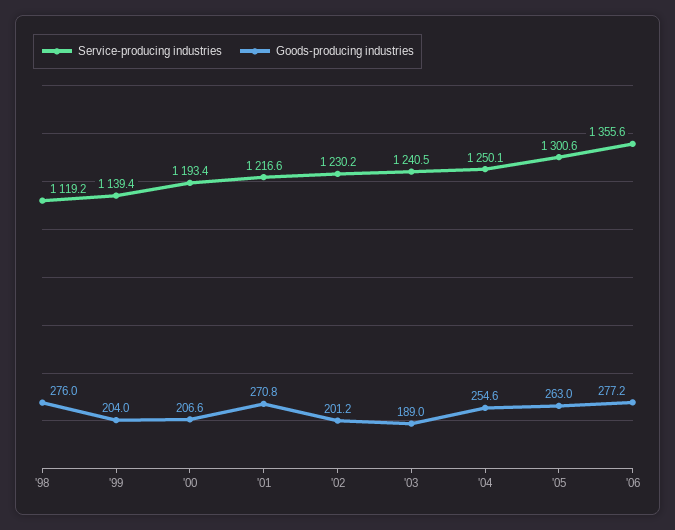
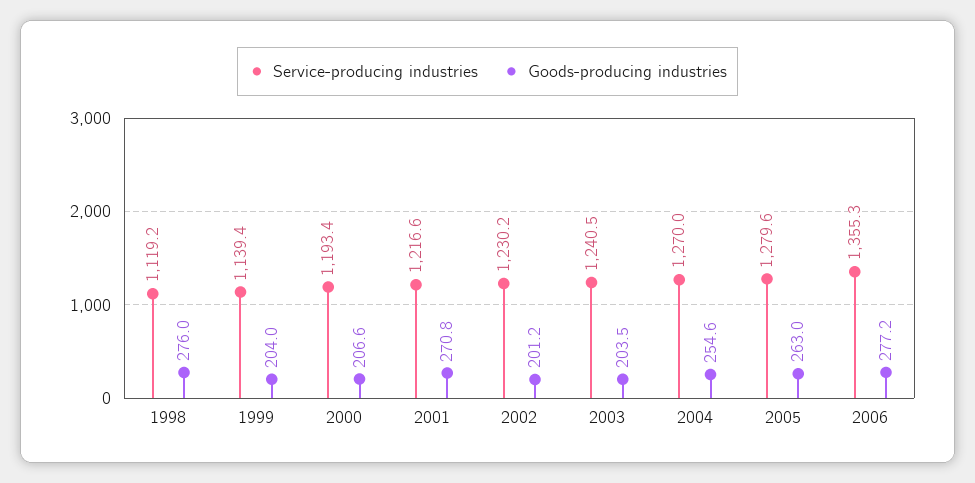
  {
    "Service-producing industries": {
      "'98": 1119.2,
      "'99": 1139.4,
      "'00": 1193.4,
      "'01": 1216.6,
      "'02": 1230.2,
      "'03": 1240.5,
-     "'04": 1250.1,
+     "'04": 1270,
-     "'05": 1300.6,
+     "'05": 1279.6,
-     "'06": 1355.6
+     "'06": 1355.3
    },
    "Goods-producing industries": {
      "'98": 276,
      "'99": 204,
      "'00": 206.6,
      "'01": 270.8,
      "'02": 201.2,
-     "'03": 189,
+     "'03": 203.5,
      "'04": 254.6,
      "'05": 263,
      "'06": 277.2
    }
  }

